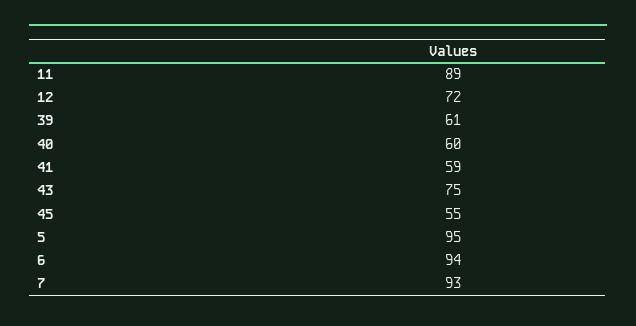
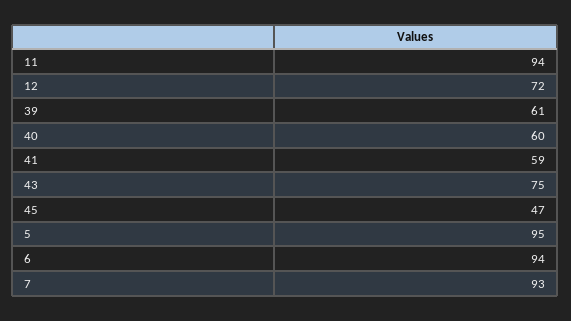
  {
-   "11": 89,
+   "11": 94,
    "12": 72,
    "39": 61,
    "40": 60,
    "41": 59,
    "43": 75,
-   "45": 55,
+   "45": 47,
    "5": 95,
    "6": 94,
    "7": 93
  }

